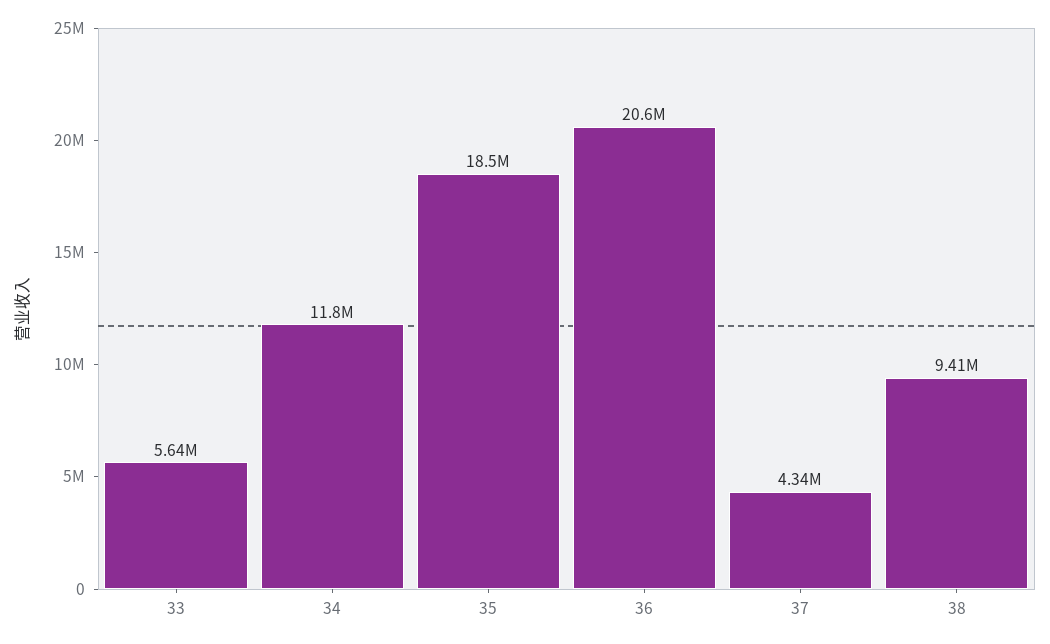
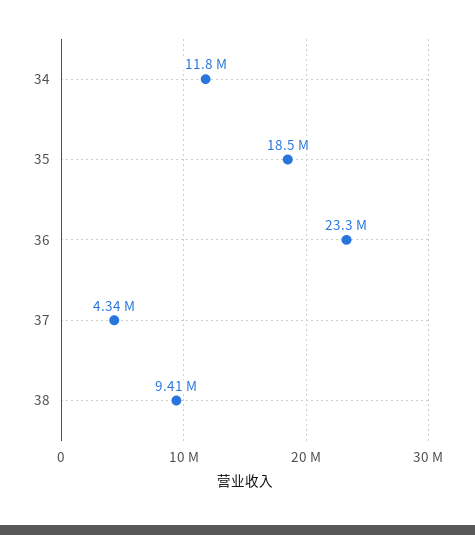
  {
-   "33": 5640000,
    "34": 11800000,
    "35": 18500000,
-   "36": 20600000,
+   "36": 23300000,
    "37": 4340000,
    "38": 9410000
  }

